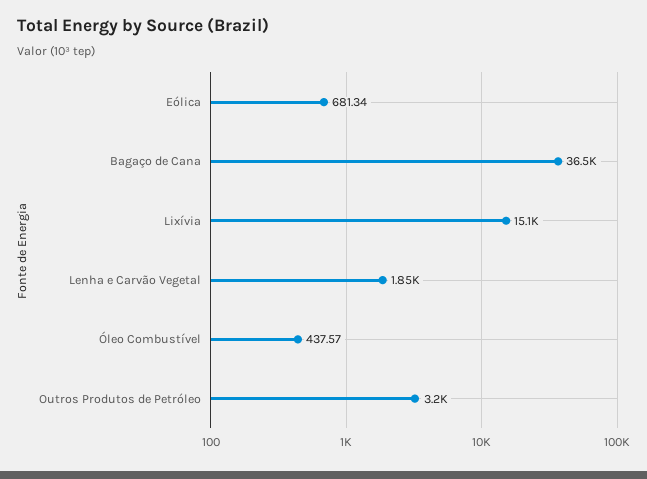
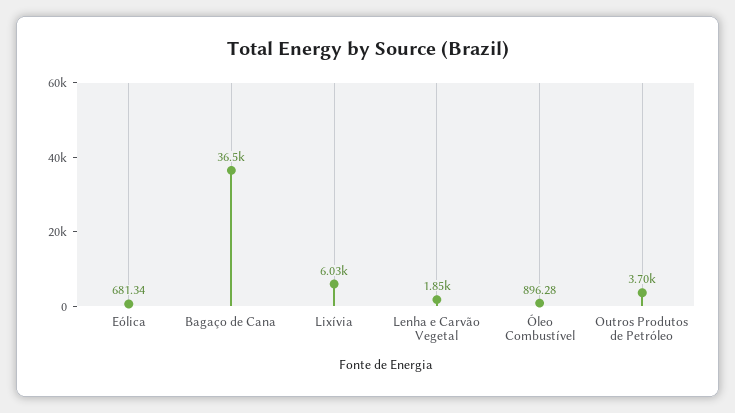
  {
    "Eólica": 681.34,
    "Bagaço de Cana": 36500,
-   "Lixívia": 15100,
+   "Lixívia": 6030,
    "Lenha e Carvão Vegetal": 1850,
-   "Óleo Combustível": 437.57,
+   "Óleo Combustível": 896.28,
-   "Outros Produtos de Petróleo": 3200
+   "Outros Produtos de Petróleo": 3700
  }

